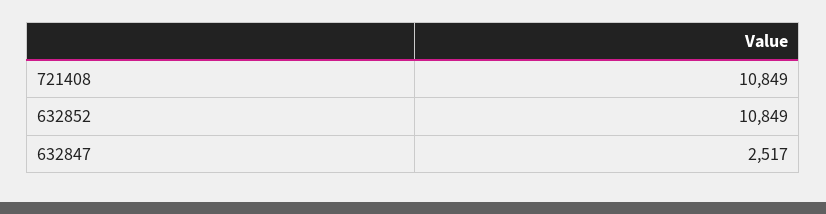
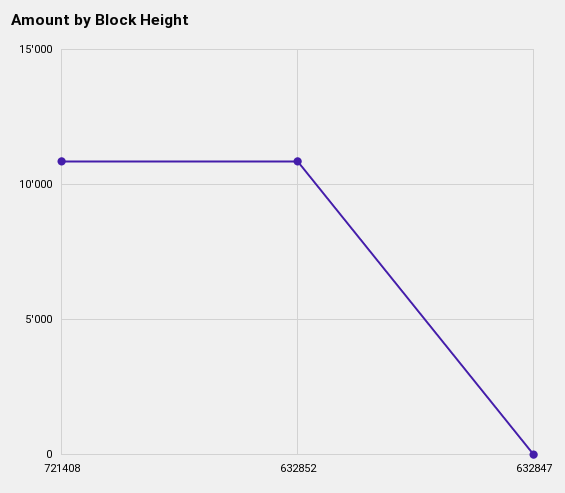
  {
    "721408": 10849,
    "632852": 10849,
-   "632847": 2517
+   "632847": 0
  }

